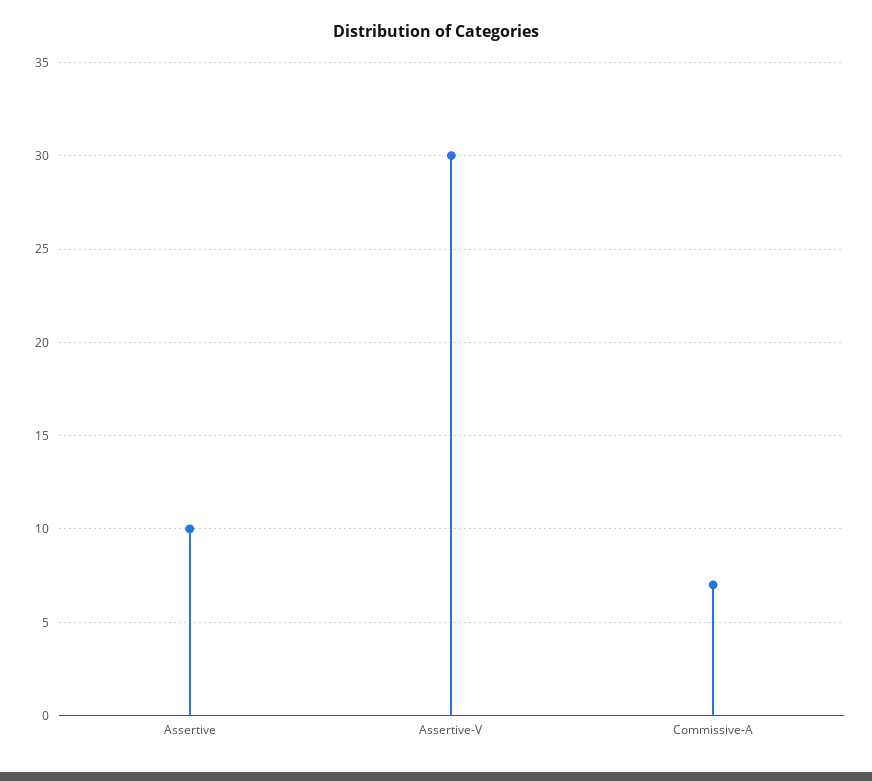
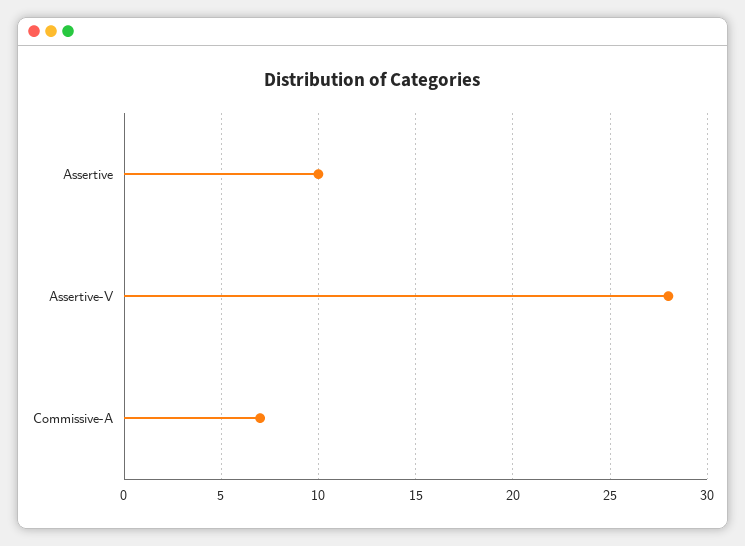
  {
    "Assertive": 10,
-   "Assertive-V": 30,
+   "Assertive-V": 28,
    "Commissive-A": 7
  }

